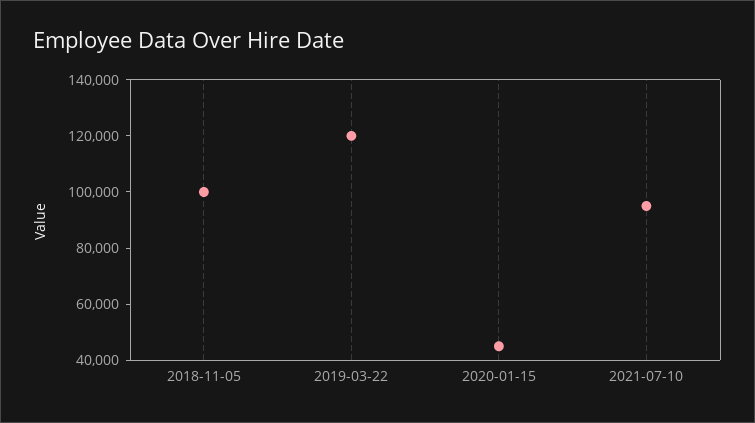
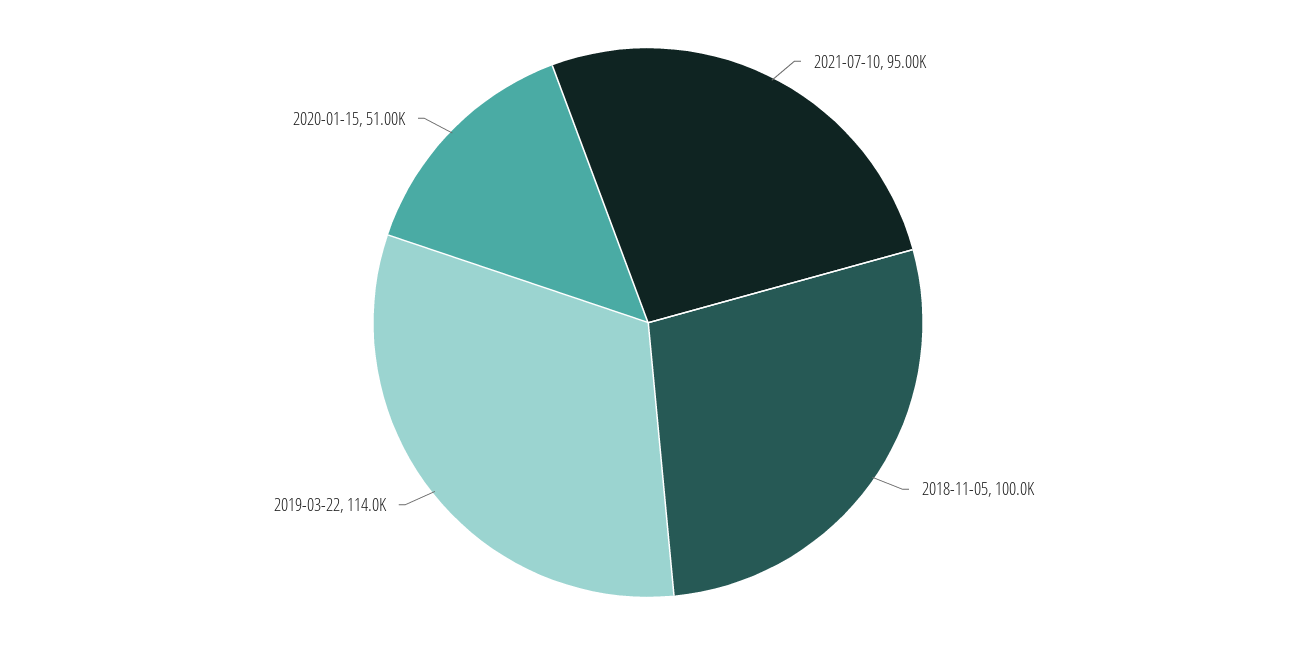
  {
    "2018-11-05": 100000,
-   "2019-03-22": 120000,
+   "2019-03-22": 114000,
-   "2020-01-15": 45000,
+   "2020-01-15": 51000,
    "2021-07-10": 95000
  }

